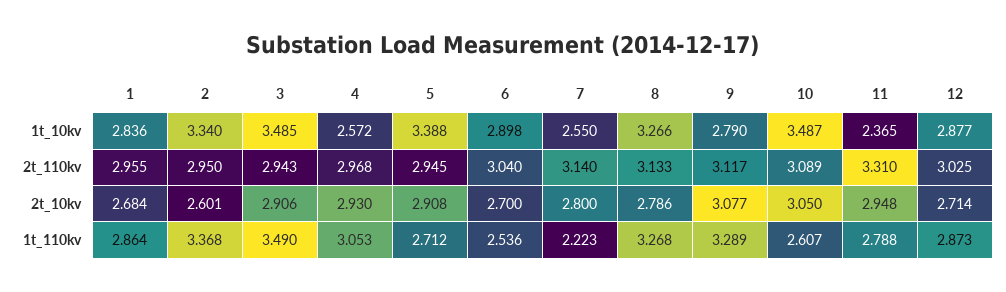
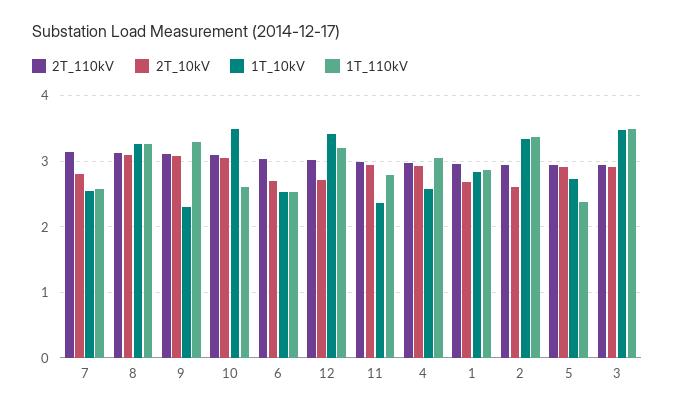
  {
    "1t_10kv": {
      "1": 2.836,
      "2": 3.34,
      "3": 3.485,
      "4": 2.572,
-     "5": 3.388,
+     "5": 2.7,
-     "6": 2.898,
+     "6": 2.5,
      "7": 2.55,
      "8": 3.266,
-     "9": 2.79,
+     "9": 2.3,
      "10": 3.487,
      "11": 2.365,
-     "12": 2.877
+     "12": 3.4
    },
    "2t_110kv": {
      "1": 2.955,
      "2": 2.95,
      "3": 2.943,
      "4": 2.968,
      "5": 2.945,
      "6": 3.04,
      "7": 3.14,
      "8": 3.133,
      "9": 3.117,
      "10": 3.089,
-     "11": 3.31,
+     "11": 3,
      "12": 3.025
    },
    "2t_10kv": {
      "1": 2.684,
      "2": 2.601,
      "3": 2.906,
      "4": 2.93,
      "5": 2.908,
      "6": 2.7,
      "7": 2.8,
-     "8": 2.786,
+     "8": 3.1,
      "9": 3.077,
      "10": 3.05,
      "11": 2.948,
      "12": 2.714
    },
    "1t_110kv": {
      "1": 2.864,
      "2": 3.368,
      "3": 3.49,
      "4": 3.053,
-     "5": 2.712,
+     "5": 2.4,
      "6": 2.536,
-     "7": 2.223,
+     "7": 2.6,
      "8": 3.268,
      "9": 3.289,
      "10": 2.607,
      "11": 2.788,
-     "12": 2.873
+     "12": 3.2
    }
  }

